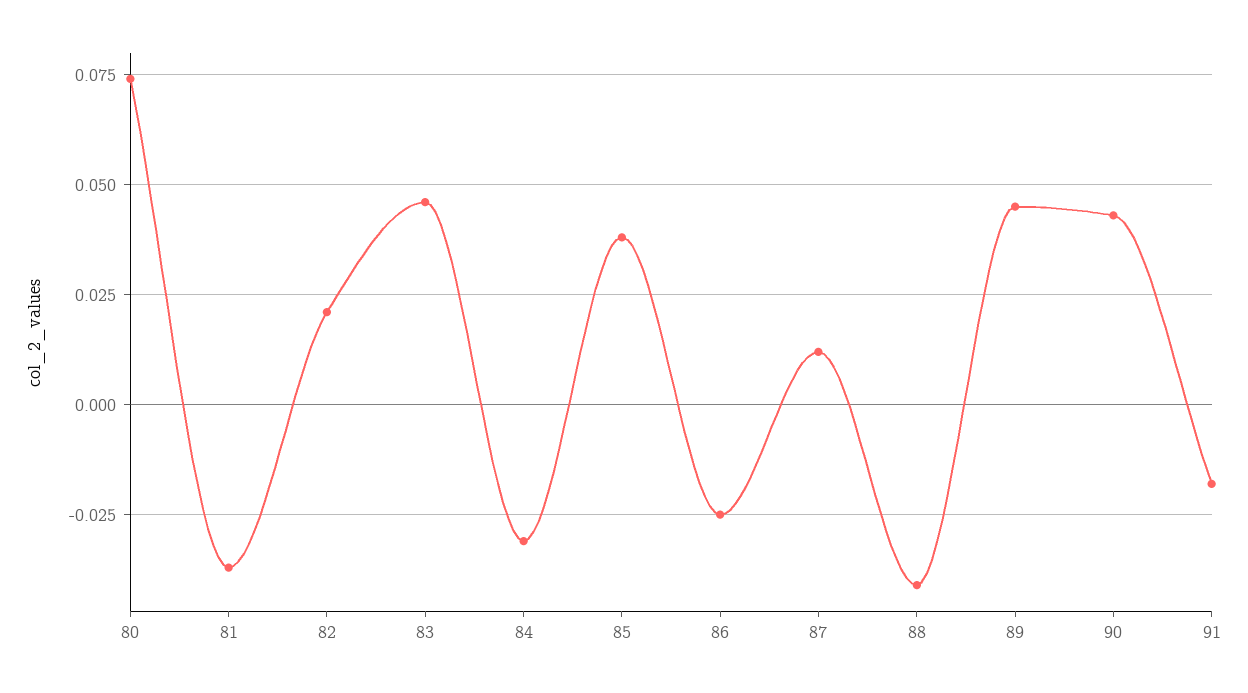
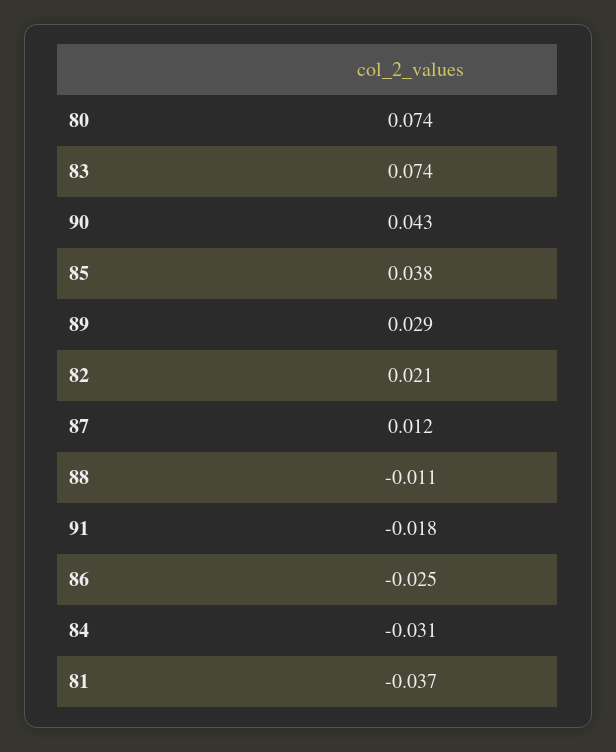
  {
    "80": 0.074,
    "81": -0.037,
    "82": 0.021,
-   "83": 0.045,
+   "83": 0.074,
    "84": -0.031,
    "85": 0.038,
    "86": -0.025,
    "87": 0.012,
-   "88": -0.04,
+   "88": -0.011,
-   "89": 0.045,
+   "89": 0.029,
    "90": 0.043,
    "91": -0.018
  }

